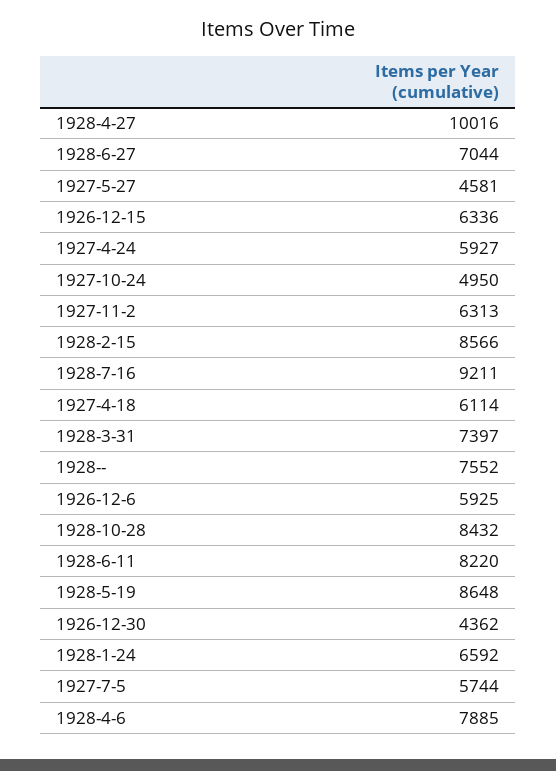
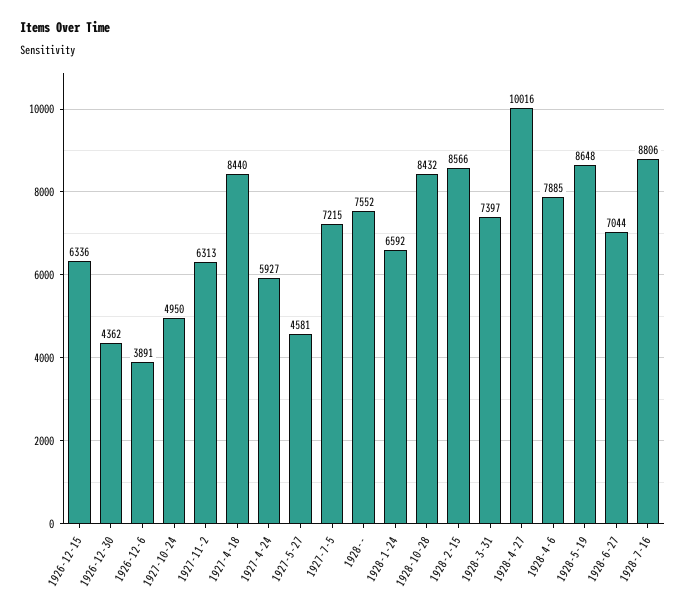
  {
    "1928-4-27": 10016,
    "1928-6-27": 7044,
    "1927-5-27": 4581,
    "1926-12-15": 6336,
    "1927-4-24": 5927,
    "1927-10-24": 4950,
    "1927-11-2": 6313,
    "1928-2-15": 8566,
-   "1928-7-16": 9211,
+   "1928-7-16": 8806,
-   "1927-4-18": 6114,
+   "1927-4-18": 8440,
    "1928-3-31": 7397,
    "1928--": 7552,
-   "1926-12-6": 5925,
+   "1926-12-6": 3891,
    "1928-10-28": 8432,
-   "1928-6-11": 8220,
    "1928-5-19": 8648,
    "1926-12-30": 4362,
    "1928-1-24": 6592,
-   "1927-7-5": 5744,
+   "1927-7-5": 7215,
    "1928-4-6": 7885
  }

